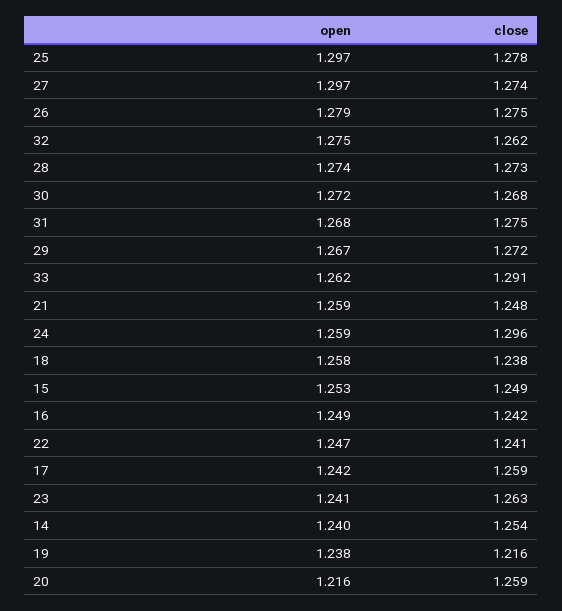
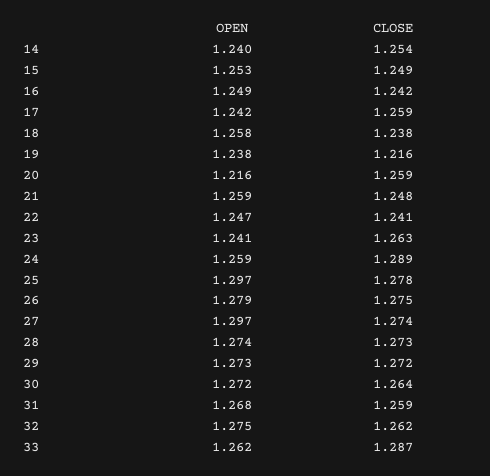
  {
    "open": {
      "25": 1.297,
      "27": 1.297,
      "26": 1.279,
      "32": 1.275,
      "28": 1.274,
      "30": 1.272,
      "31": 1.268,
-     "29": 1.267,
+     "29": 1.273,
      "33": 1.262,
      "21": 1.259,
      "24": 1.259,
      "18": 1.258,
      "15": 1.253,
      "16": 1.249,
      "22": 1.247,
      "17": 1.242,
      "23": 1.241,
      "14": 1.24,
      "19": 1.238,
      "20": 1.216
    },
    "close": {
      "25": 1.278,
      "27": 1.274,
      "26": 1.275,
      "32": 1.262,
      "28": 1.273,
-     "30": 1.268,
+     "30": 1.264,
-     "31": 1.275,
+     "31": 1.259,
      "29": 1.272,
-     "33": 1.291,
+     "33": 1.287,
      "21": 1.248,
-     "24": 1.296,
+     "24": 1.289,
      "18": 1.238,
      "15": 1.249,
      "16": 1.242,
      "22": 1.241,
      "17": 1.259,
      "23": 1.263,
      "14": 1.254,
      "19": 1.216,
      "20": 1.259
    }
  }

